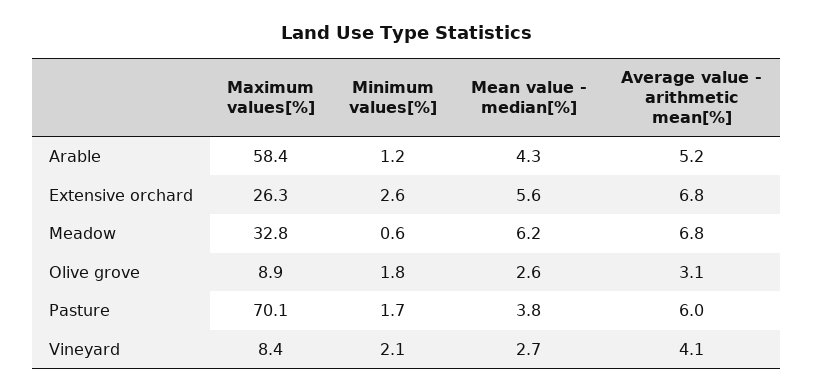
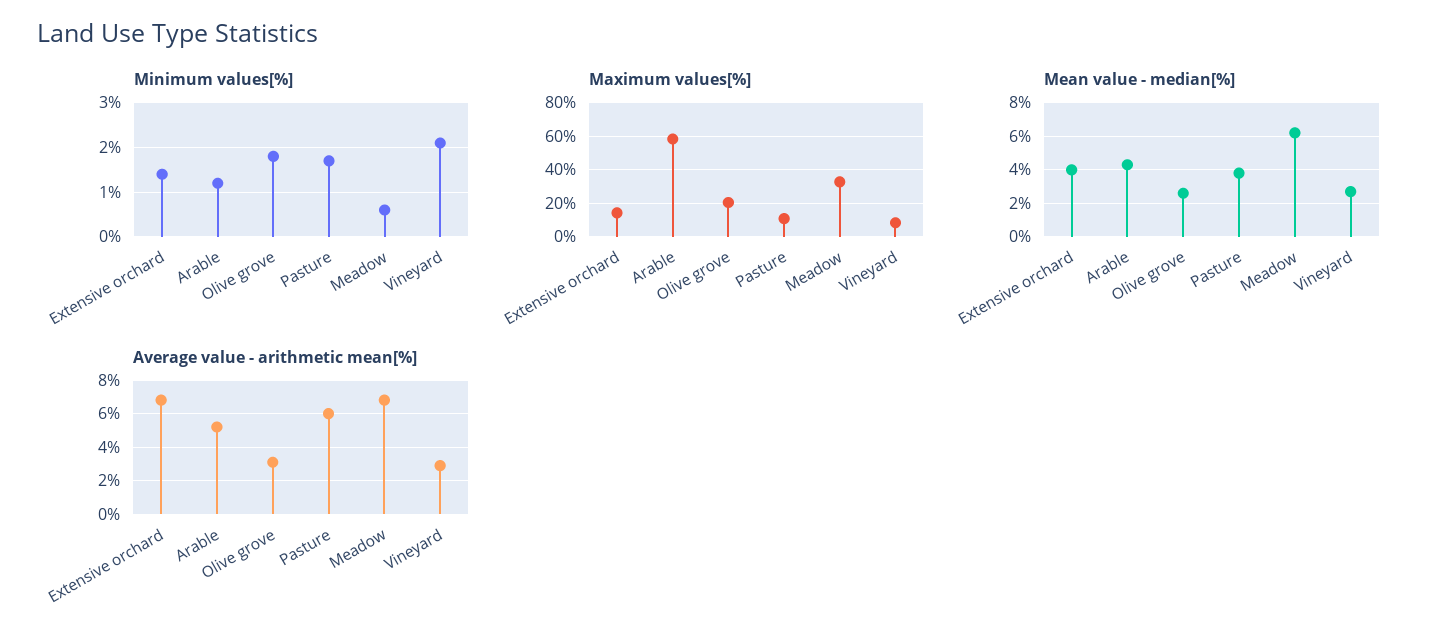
  {
    "Maximum values[%]": {
      "Arable": 58.4,
-     "Extensive orchard": 26.3,
+     "Extensive orchard": 15,
      "Meadow": 32.8,
-     "Olive grove": 8.9,
+     "Olive grove": 20,
-     "Pasture": 70.1,
+     "Pasture": 10,
      "Vineyard": 8.4
    },
    "Minimum values[%]": {
      "Arable": 1.2,
-     "Extensive orchard": 2.6,
+     "Extensive orchard": 1.5,
      "Meadow": 0.6,
      "Olive grove": 1.8,
      "Pasture": 1.7,
      "Vineyard": 2.1
    },
    "Mean value - median[%]": {
      "Arable": 4.3,
-     "Extensive orchard": 5.6,
+     "Extensive orchard": 4,
      "Meadow": 6.2,
      "Olive grove": 2.6,
      "Pasture": 3.8,
      "Vineyard": 2.7
    },
    "Average value - arithmetic mean[%]": {
      "Arable": 5.2,
      "Extensive orchard": 6.8,
      "Meadow": 6.8,
      "Olive grove": 3.1,
      "Pasture": 6,
-     "Vineyard": 4.1
+     "Vineyard": 3
    }
  }

